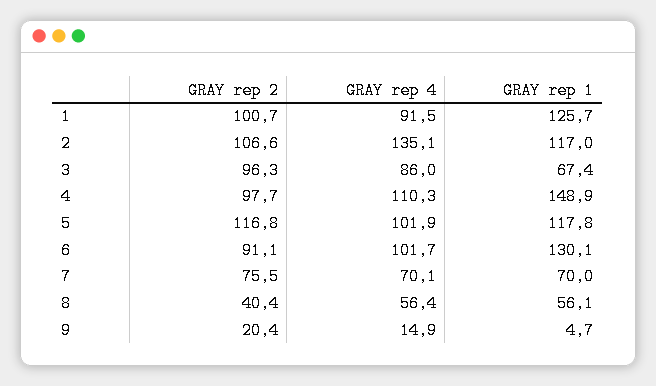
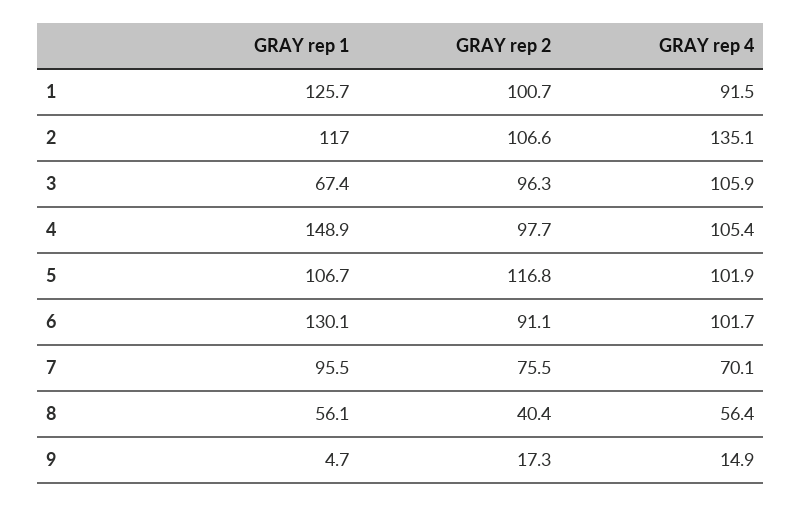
  {
    "GRAY rep 2": {
      "1": 100.7,
      "2": 106.6,
      "3": 96.3,
      "4": 97.7,
      "5": 116.8,
      "6": 91.1,
      "7": 75.5,
      "8": 40.4,
-     "9": 20.4
+     "9": 17.3
    },
    "GRAY rep 4": {
      "1": 91.5,
      "2": 135.1,
-     "3": 86,
+     "3": 105.9,
-     "4": 110.3,
+     "4": 105.4,
      "5": 101.9,
      "6": 101.7,
      "7": 70.1,
      "8": 56.4,
      "9": 14.9
    },
    "GRAY rep 1": {
      "1": 125.7,
      "2": 117,
      "3": 67.4,
      "4": 148.9,
-     "5": 117.8,
+     "5": 106.7,
      "6": 130.1,
-     "7": 70,
+     "7": 95.5,
      "8": 56.1,
      "9": 4.7
    }
  }

